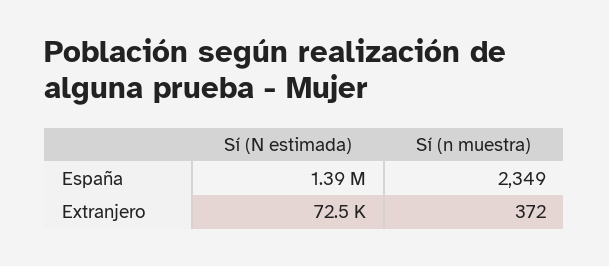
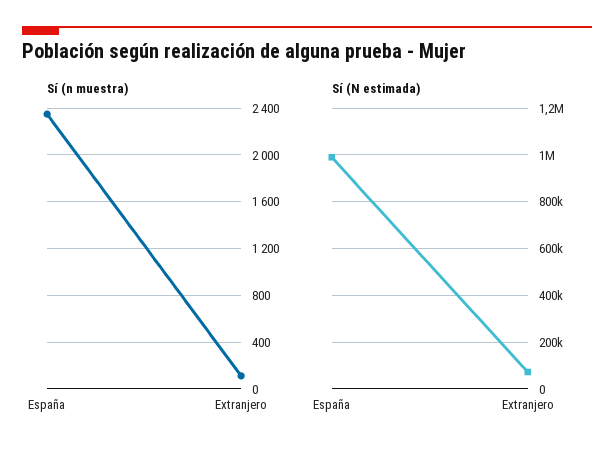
  {
    "Sí (N estimada)": {
-     "España": 1390000,
+     "España": 1000000,
      "Extranjero": 72500
    },
    "Sí (n muestra)": {
      "España": 2349,
-     "Extranjero": 372
+     "Extranjero": 100
    }
  }

